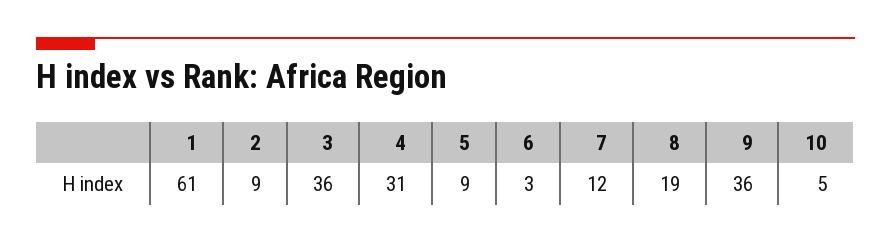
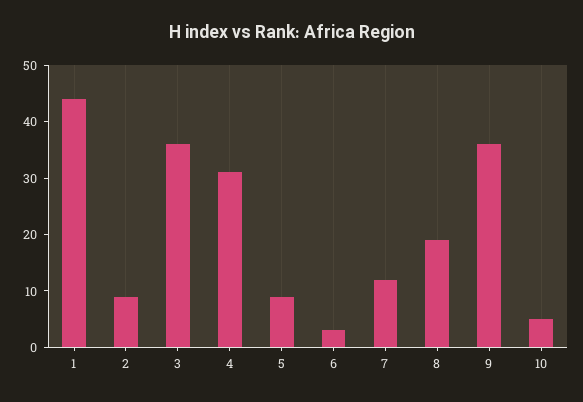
  {
-   "1": 61,
+   "1": 45,
    "2": 9,
    "3": 36,
    "4": 31,
    "5": 9,
    "6": 3,
    "7": 12,
    "8": 19,
    "9": 36,
    "10": 5
  }

